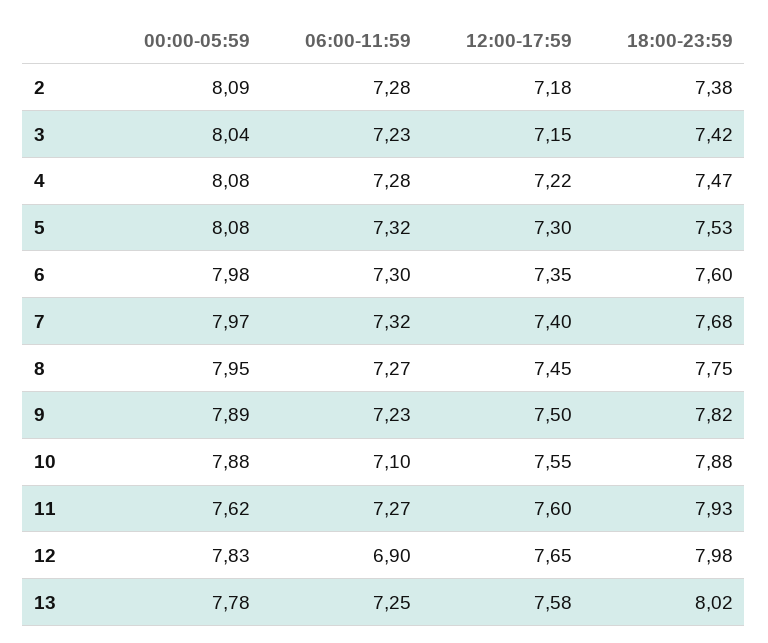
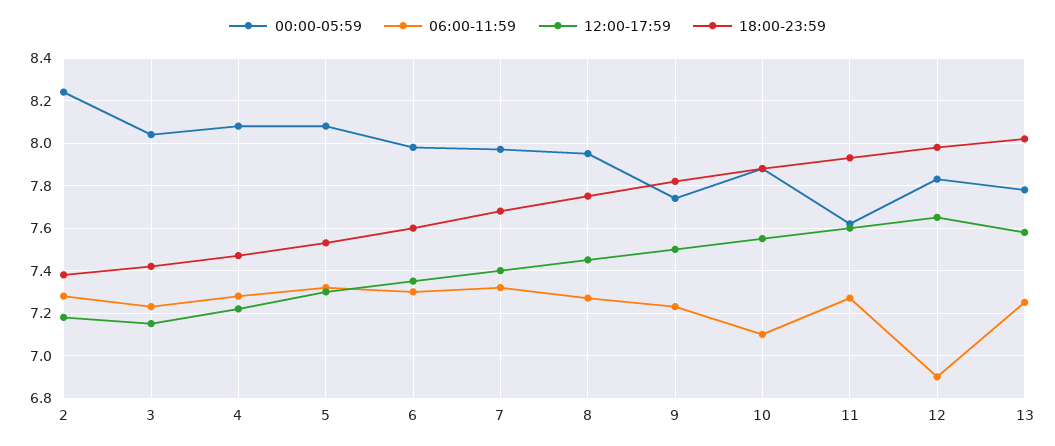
  {
    "00:00-05:59": {
-     "2": 8.09,
+     "2": 8.25,
      "3": 8.04,
      "4": 8.08,
      "5": 8.08,
      "6": 7.98,
      "7": 7.97,
      "8": 7.95,
-     "9": 7.89,
+     "9": 7.75,
      "10": 7.88,
      "11": 7.62,
      "12": 7.83,
      "13": 7.78
    },
    "06:00-11:59": {
      "2": 7.28,
      "3": 7.23,
      "4": 7.28,
      "5": 7.32,
      "6": 7.3,
      "7": 7.32,
      "8": 7.27,
      "9": 7.23,
      "10": 7.1,
      "11": 7.27,
      "12": 6.9,
      "13": 7.25
    },
    "12:00-17:59": {
      "2": 7.18,
      "3": 7.15,
      "4": 7.22,
      "5": 7.3,
      "6": 7.35,
      "7": 7.4,
      "8": 7.45,
      "9": 7.5,
      "10": 7.55,
      "11": 7.6,
      "12": 7.65,
      "13": 7.58
    },
    "18:00-23:59": {
      "2": 7.38,
      "3": 7.42,
      "4": 7.47,
      "5": 7.53,
      "6": 7.6,
      "7": 7.68,
      "8": 7.75,
      "9": 7.82,
      "10": 7.88,
      "11": 7.93,
      "12": 7.98,
      "13": 8.02
    }
  }

